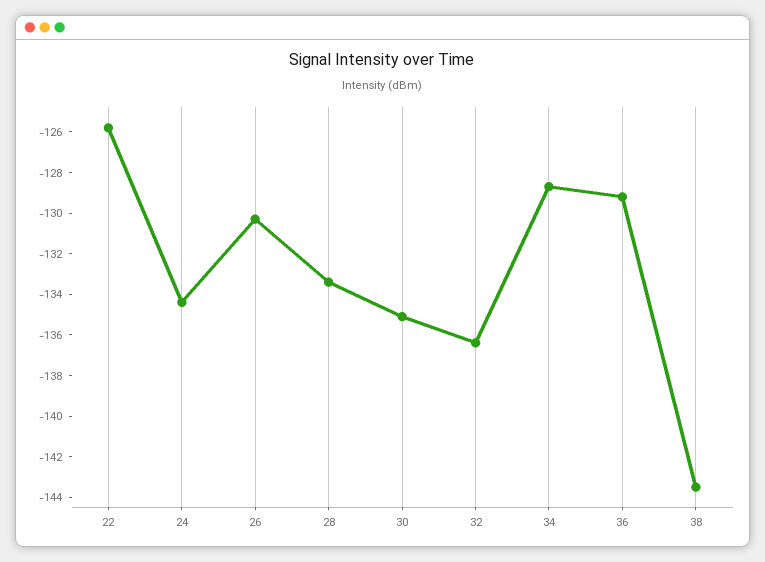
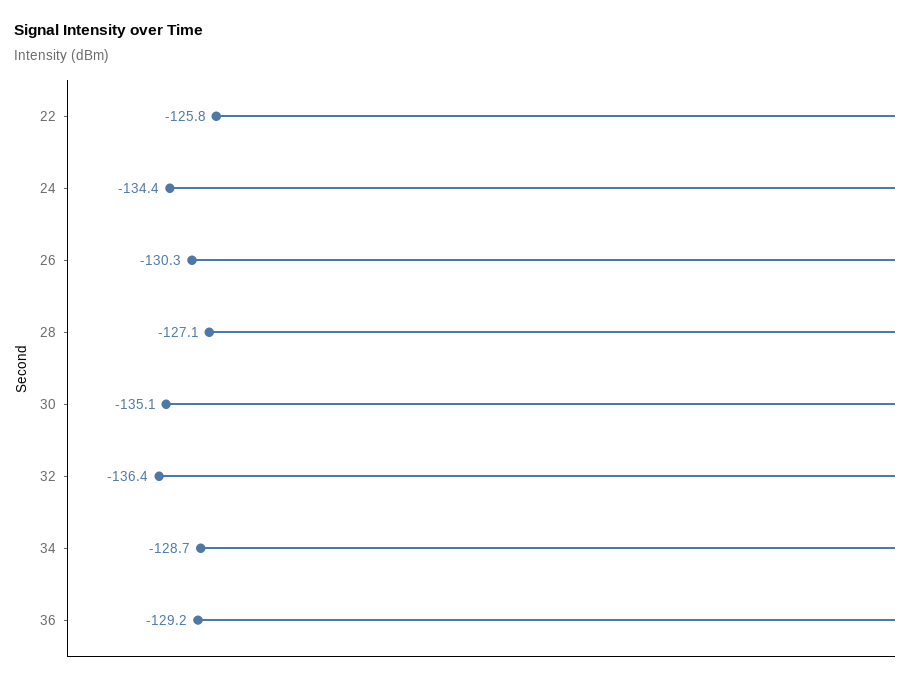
  {
    "22": -125.8,
    "24": -134.4,
    "26": -130.3,
-   "28": -133.5,
+   "28": -127.1,
    "30": -135.1,
    "32": -136.4,
    "34": -128.7,
-   "36": -129.2,
+   "36": -129.2
-   "38": -143.5
  }

